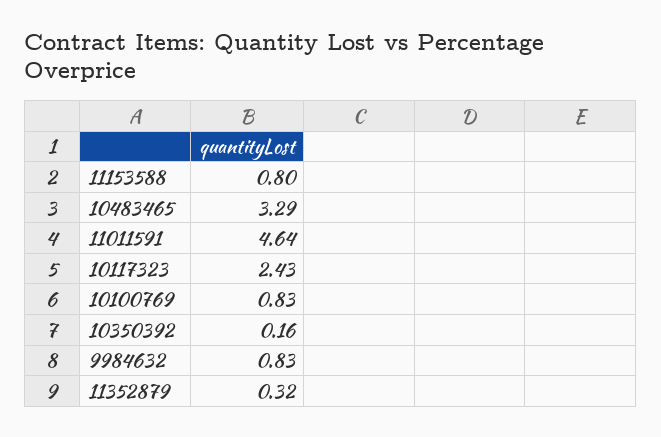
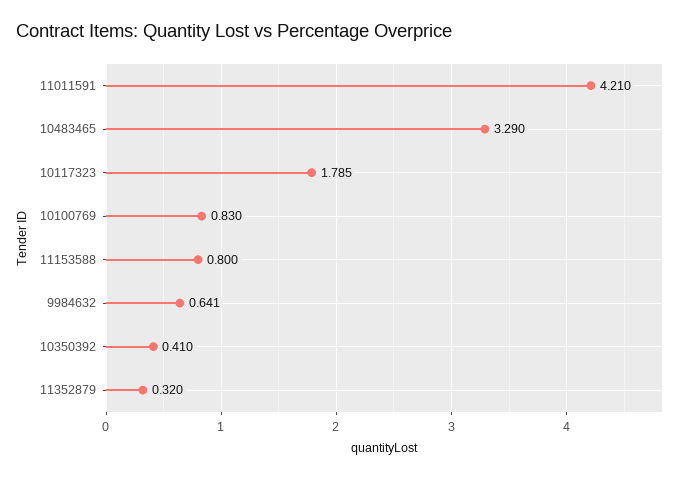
  {
    "11153588": 0.8,
    "10483465": 3.29,
-   "11011591": 4.64,
+   "11011591": 4.21,
-   "10117323": 2.43,
+   "10117323": 1.785,
    "10100769": 0.83,
-   "10350392": 0.16,
+   "10350392": 0.41,
-   "9984632": 0.83,
+   "9984632": 0.641,
    "11352879": 0.32
  }

